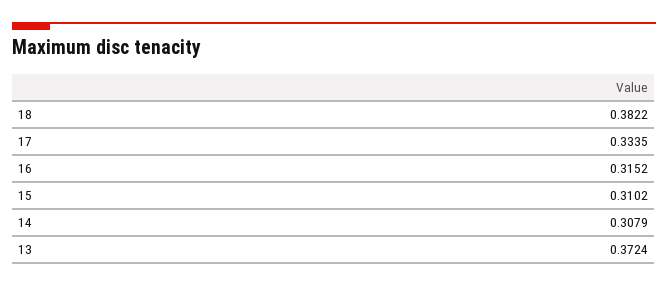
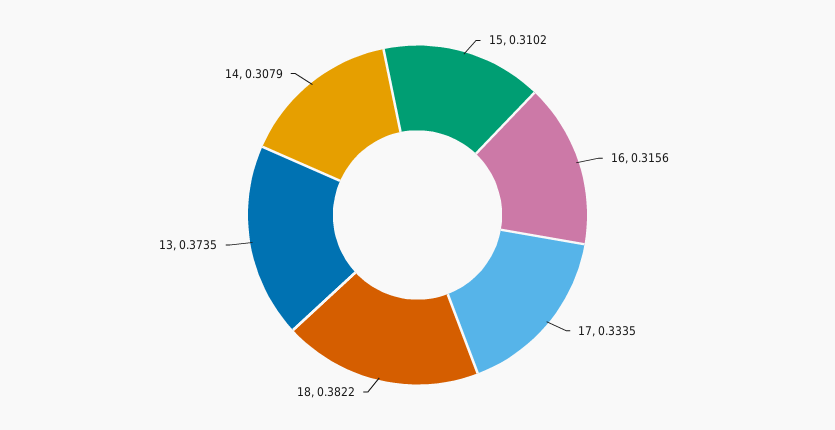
  {
    "18": 0.3822,
    "17": 0.3335,
-   "16": 0.3152,
+   "16": 0.3156,
    "15": 0.3102,
    "14": 0.3079,
-   "13": 0.3724
+   "13": 0.3735
  }

